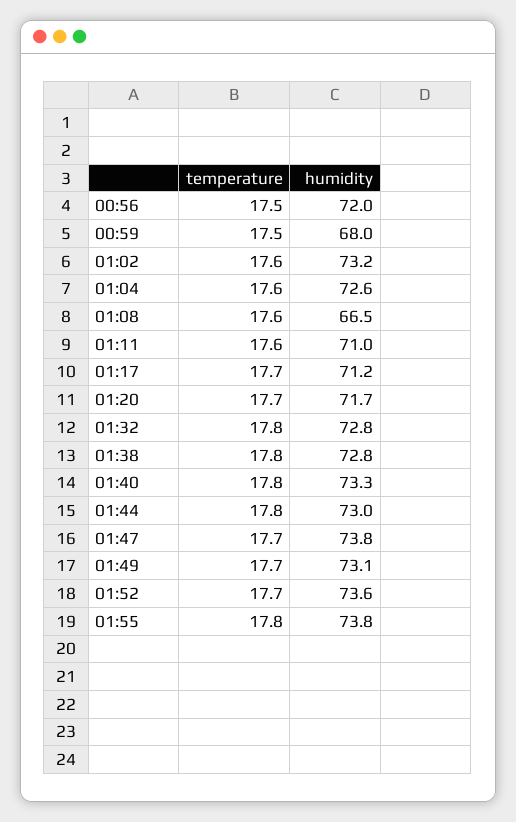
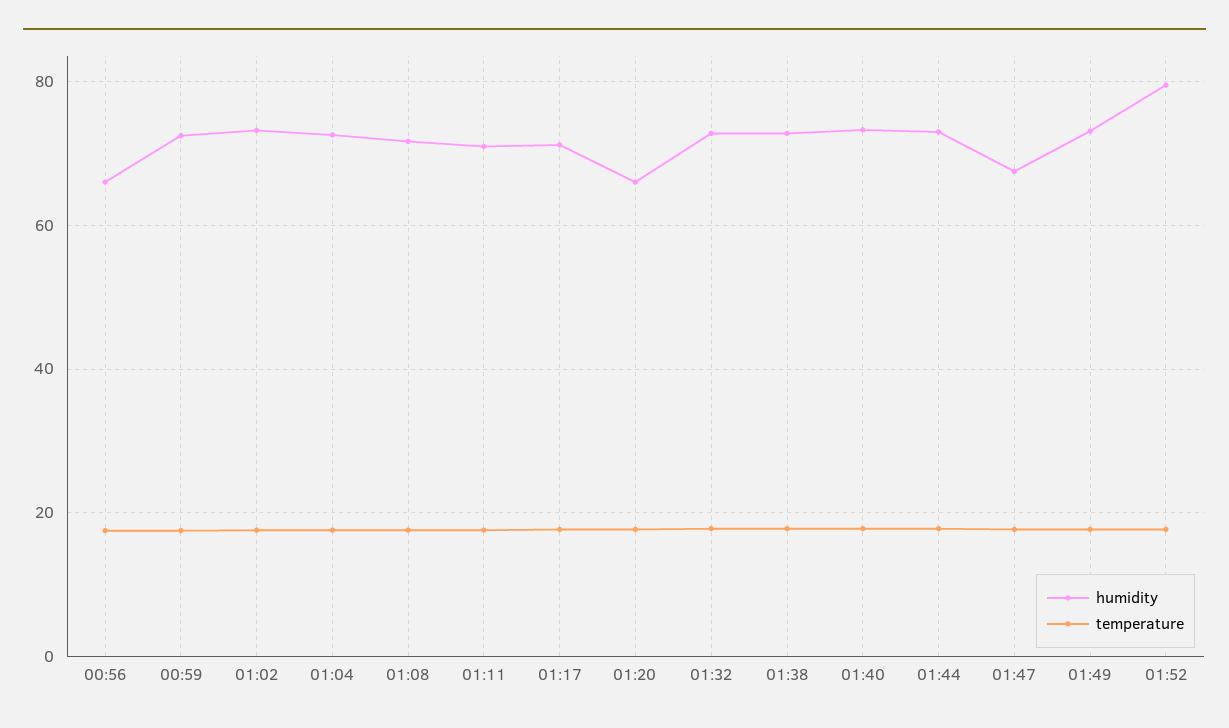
  {
    "temperature": {
      "00:56": 17.5,
      "00:59": 17.5,
      "01:02": 17.6,
      "01:04": 17.6,
      "01:08": 17.6,
      "01:11": 17.6,
      "01:17": 17.7,
      "01:20": 17.7,
      "01:32": 17.8,
      "01:38": 17.8,
      "01:40": 17.8,
      "01:44": 17.8,
      "01:47": 17.7,
      "01:49": 17.7,
-     "01:52": 17.7,
+     "01:52": 17.7
-     "01:55": 17.8
    },
    "humidity": {
-     "00:56": 72,
+     "00:56": 66,
-     "00:59": 68,
+     "00:59": 72,
      "01:02": 73.2,
      "01:04": 72.6,
-     "01:08": 66.5,
+     "01:08": 72,
      "01:11": 71,
      "01:17": 71.2,
-     "01:20": 71.7,
+     "01:20": 66,
      "01:32": 72.8,
      "01:38": 72.8,
      "01:40": 73.3,
      "01:44": 73,
-     "01:47": 73.8,
+     "01:47": 68,
      "01:49": 73.1,
-     "01:52": 73.6,
+     "01:52": 80
-     "01:55": 73.8
    }
  }

